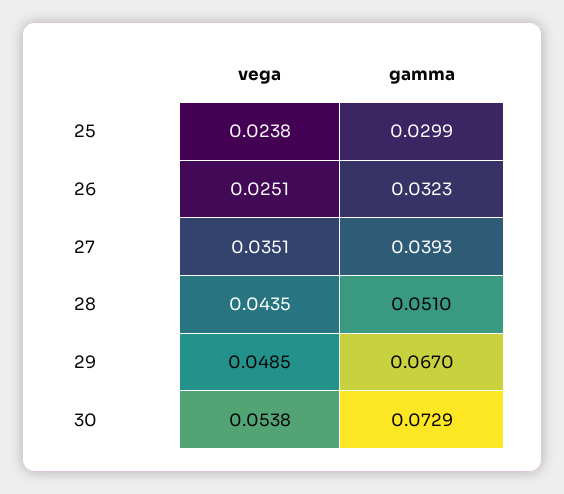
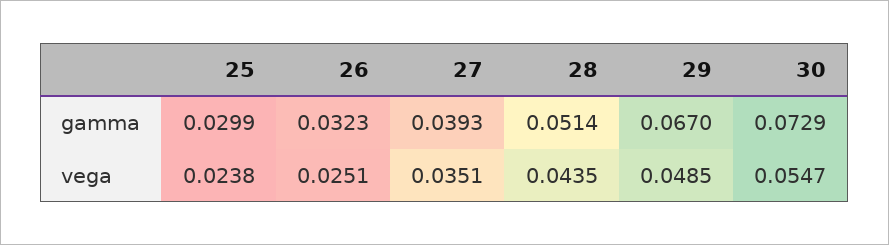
  {
    "vega": {
      "25": 0.0238,
      "26": 0.0251,
      "27": 0.0351,
      "28": 0.0435,
      "29": 0.0485,
-     "30": 0.0538
+     "30": 0.0547
    },
    "gamma": {
      "25": 0.0299,
      "26": 0.0323,
      "27": 0.0393,
-     "28": 0.051,
+     "28": 0.0514,
      "29": 0.067,
      "30": 0.0729
    }
  }

